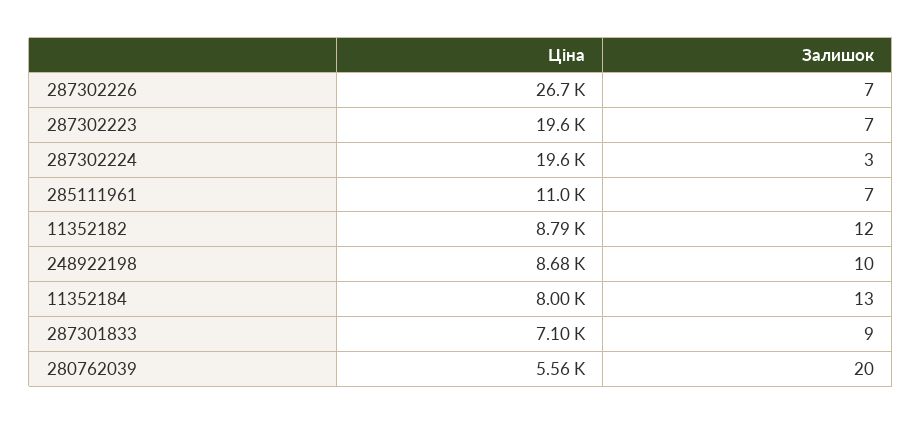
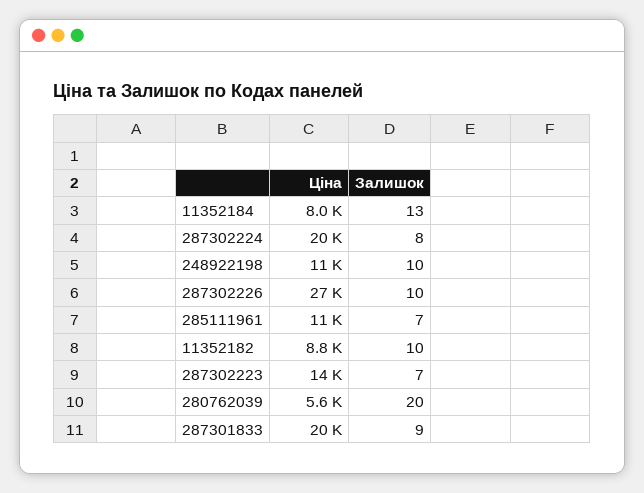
  {
    "Ціна": {
      "287302226": 26700,
-     "287302223": 19600,
+     "287302223": 14000,
      "287302224": 19600,
      "285111961": 11000,
      "11352182": 8790,
-     "248922198": 8680,
+     "248922198": 11000,
      "11352184": 8000,
-     "287301833": 7100,
+     "287301833": 20000,
      "280762039": 5560
    },
    "Залишок": {
-     "287302226": 7,
+     "287302226": 10,
      "287302223": 7,
-     "287302224": 3,
+     "287302224": 8,
      "285111961": 7,
-     "11352182": 12,
+     "11352182": 10,
      "248922198": 10,
      "11352184": 13,
      "287301833": 9,
      "280762039": 20
    }
  }

